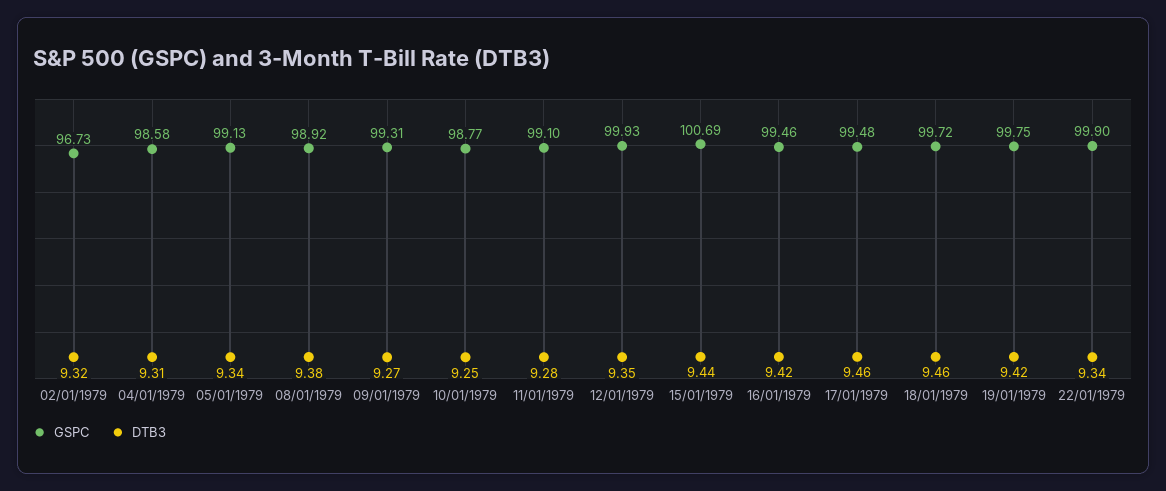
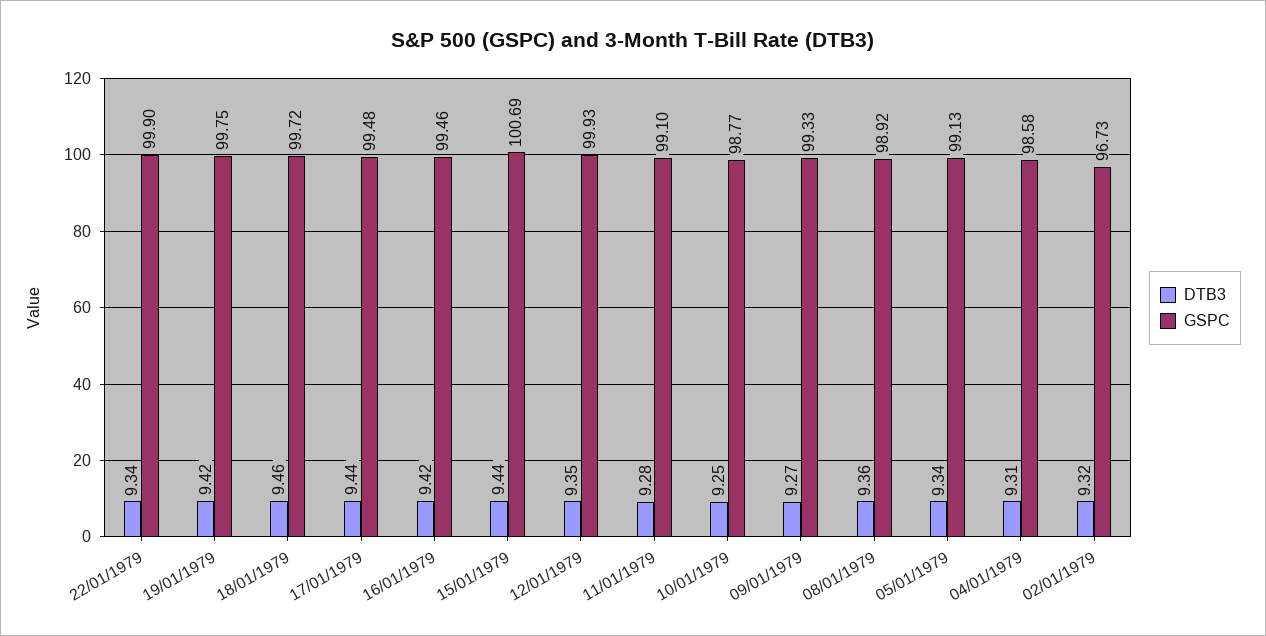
  {
    "GSPC": {
      "02/01/1979": 96.73,
      "04/01/1979": 98.58,
      "05/01/1979": 99.13,
      "08/01/1979": 98.92,
-     "09/01/1979": 99.31,
+     "09/01/1979": 99.33,
      "10/01/1979": 98.77,
      "11/01/1979": 99.1,
      "12/01/1979": 99.93,
      "15/01/1979": 100.69,
      "16/01/1979": 99.46,
      "17/01/1979": 99.48,
      "18/01/1979": 99.72,
      "19/01/1979": 99.75,
      "22/01/1979": 99.9
    },
    "DTB3": {
      "02/01/1979": 9.32,
      "04/01/1979": 9.31,
      "05/01/1979": 9.34,
-     "08/01/1979": 9.38,
+     "08/01/1979": 9.36,
      "09/01/1979": 9.27,
      "10/01/1979": 9.25,
      "11/01/1979": 9.28,
      "12/01/1979": 9.35,
      "15/01/1979": 9.44,
      "16/01/1979": 9.42,
-     "17/01/1979": 9.46,
+     "17/01/1979": 9.44,
      "18/01/1979": 9.46,
      "19/01/1979": 9.42,
      "22/01/1979": 9.34
    }
  }

